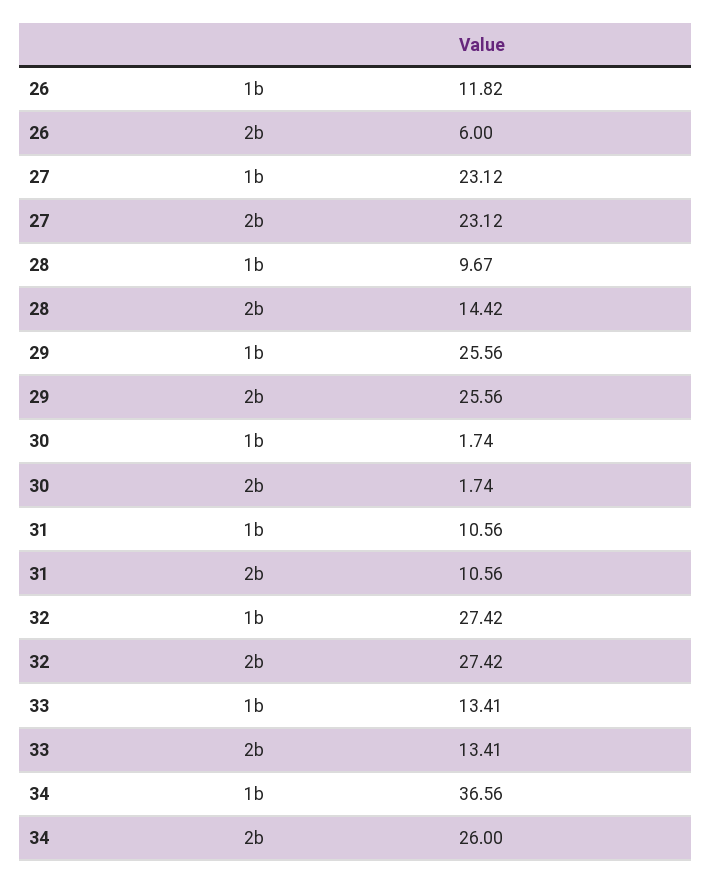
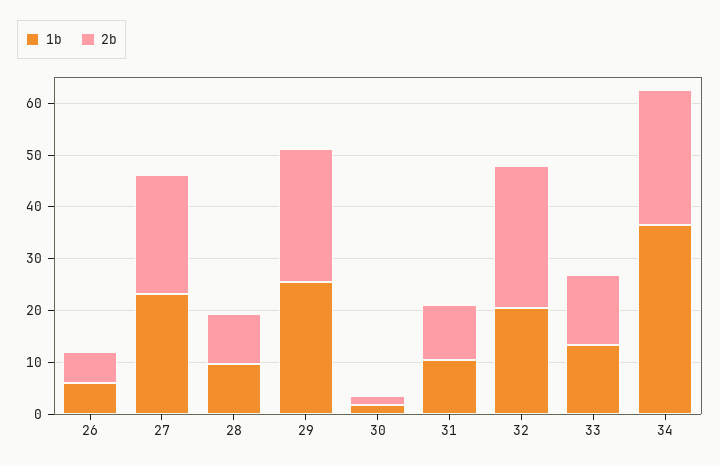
  {
    "1b": {
-     "26": 11.82,
+     "26": 6,
      "27": 23.12,
      "28": 9.67,
      "29": 25.56,
      "30": 1.74,
      "31": 10.56,
-     "32": 27.42,
+     "32": 20,
      "33": 13.41,
      "34": 36.56
    },
    "2b": {
      "26": 6,
      "27": 23.12,
-     "28": 14.42,
+     "28": 10,
      "29": 25.56,
      "30": 1.74,
      "31": 10.56,
      "32": 27.42,
      "33": 13.41,
      "34": 26
    }
  }

